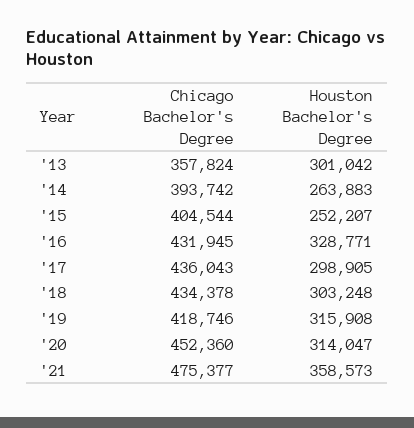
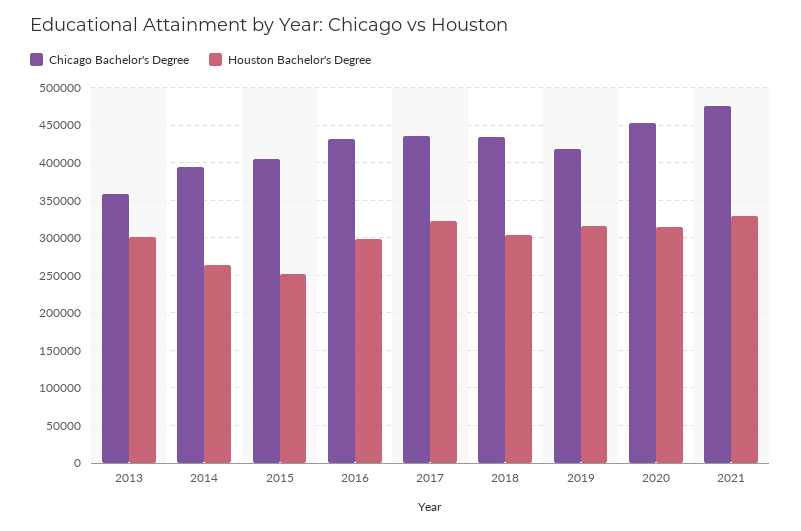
  {
    "Chicago Bachelor's Degree": {
      "'13": 357824,
      "'14": 393742,
      "'15": 404544,
      "'16": 431945,
      "'17": 436043,
      "'18": 434378,
      "'19": 418746,
      "'20": 452360,
      "'21": 475377
    },
    "Houston Bachelor's Degree": {
      "'13": 301042,
      "'14": 263883,
      "'15": 252207,
-     "'16": 328771,
+     "'16": 300000,
-     "'17": 298905,
+     "'17": 320000,
      "'18": 303248,
      "'19": 315908,
      "'20": 314047,
-     "'21": 358573
+     "'21": 330000
    }
  }

